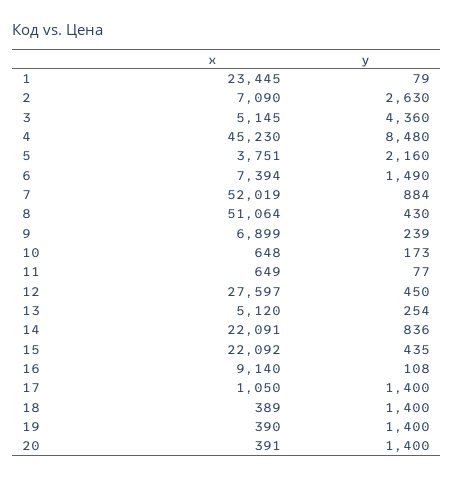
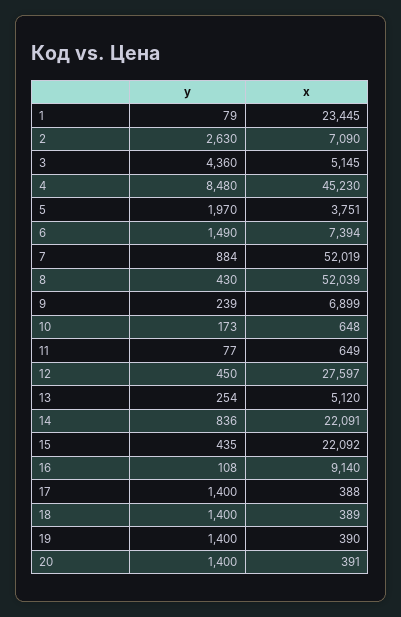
  {
    "x": {
      "1": 23445,
      "2": 7090,
      "3": 5145,
      "4": 45230,
      "5": 3751,
      "6": 7394,
      "7": 52019,
-     "8": 51064,
+     "8": 52039,
      "9": 6899,
      "10": 648,
      "11": 649,
      "12": 27597,
      "13": 5120,
      "14": 22091,
      "15": 22092,
      "16": 9140,
-     "17": 1050,
+     "17": 388,
      "18": 389,
      "19": 390,
      "20": 391
    },
    "y": {
      "1": 79,
      "2": 2630,
      "3": 4360,
      "4": 8480,
-     "5": 2160,
+     "5": 1970,
      "6": 1490,
      "7": 884,
      "8": 430,
      "9": 239,
      "10": 173,
      "11": 77,
      "12": 450,
      "13": 254,
      "14": 836,
      "15": 435,
      "16": 108,
      "17": 1400,
      "18": 1400,
      "19": 1400,
      "20": 1400
    }
  }

